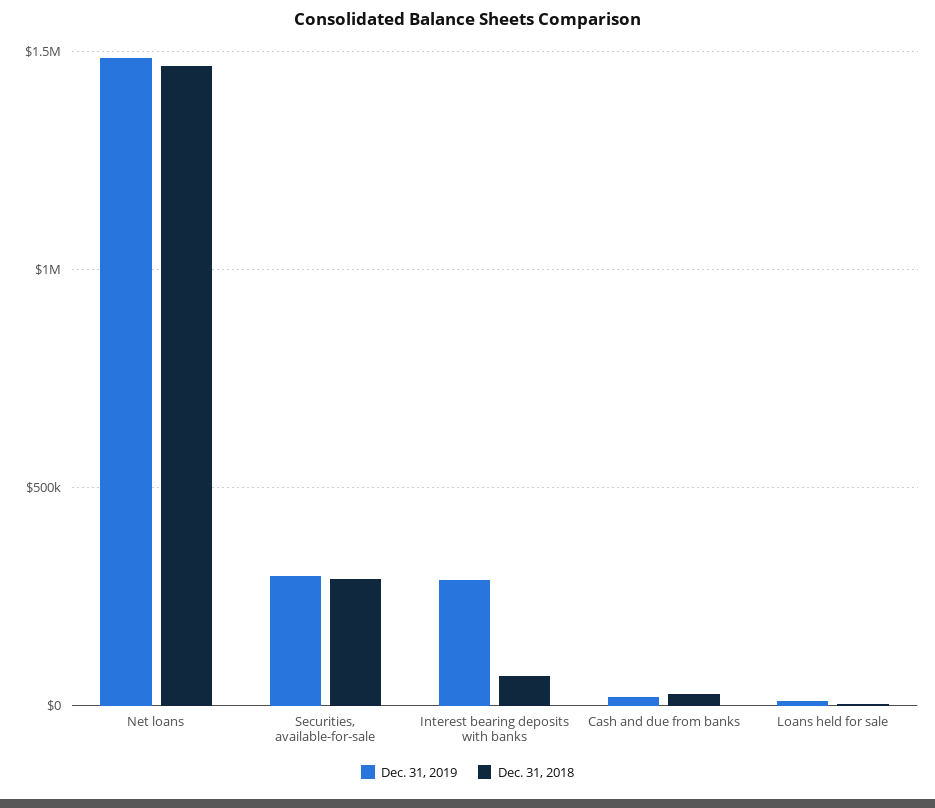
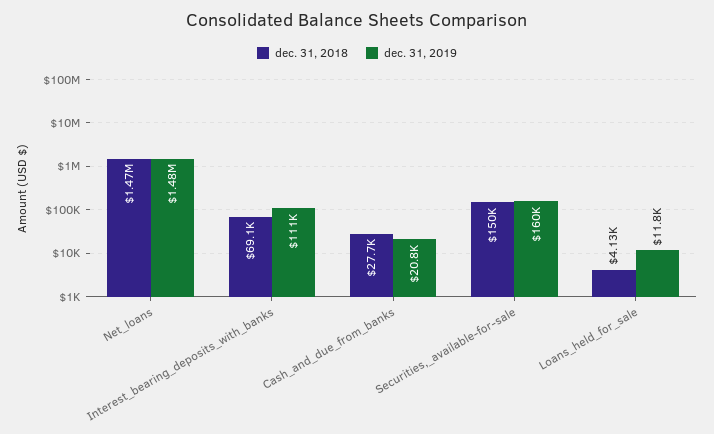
  {
    "Dec. 31, 2019": {
      "Net loans": 1480000,
-     "Securities, available-for-sale": 300000,
+     "Securities, available-for-sale": 160000,
-     "Interest bearing deposits with banks": 300000,
+     "Interest bearing deposits with banks": 111000,
      "Cash and due from banks": 20800,
      "Loans held for sale": 11800
    },
    "Dec. 31, 2018": {
      "Net loans": 1470000,
-     "Securities, available-for-sale": 300000,
+     "Securities, available-for-sale": 150000,
      "Interest bearing deposits with banks": 69100,
      "Cash and due from banks": 27700,
      "Loans held for sale": 4130
    }
  }

